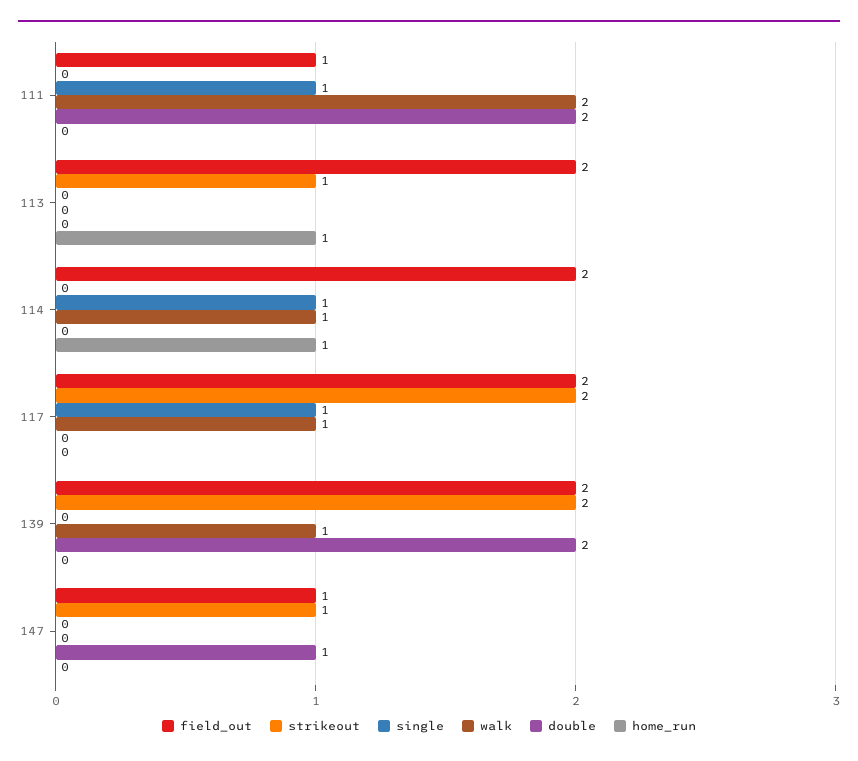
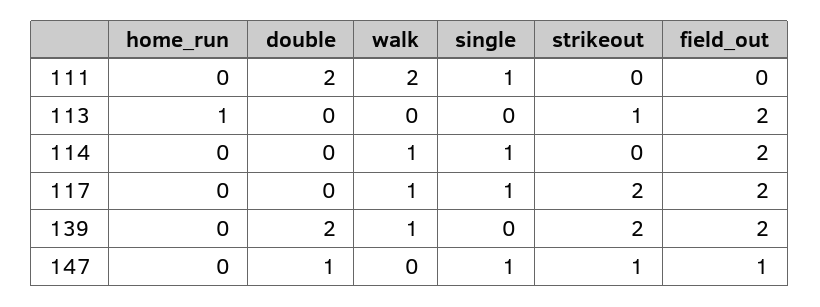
  {
    "field_out": {
-     "111": 1,
+     "111": 0,
      "113": 2,
      "114": 2,
      "117": 2,
      "139": 2,
      "147": 1
    },
    "strikeout": {
      "111": 0,
      "113": 1,
      "114": 0,
      "117": 2,
      "139": 2,
      "147": 1
    },
    "single": {
      "111": 1,
      "113": 0,
      "114": 1,
      "117": 1,
      "139": 0,
-     "147": 0
+     "147": 1
    },
    "walk": {
      "111": 2,
      "113": 0,
      "114": 1,
      "117": 1,
      "139": 1,
      "147": 0
    },
    "double": {
      "111": 2,
      "113": 0,
      "114": 0,
      "117": 0,
      "139": 2,
      "147": 1
    },
    "home_run": {
      "111": 0,
      "113": 1,
-     "114": 1,
+     "114": 0,
      "117": 0,
      "139": 0,
      "147": 0
    }
  }

